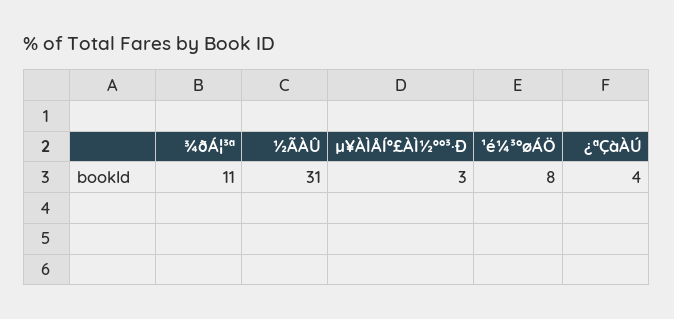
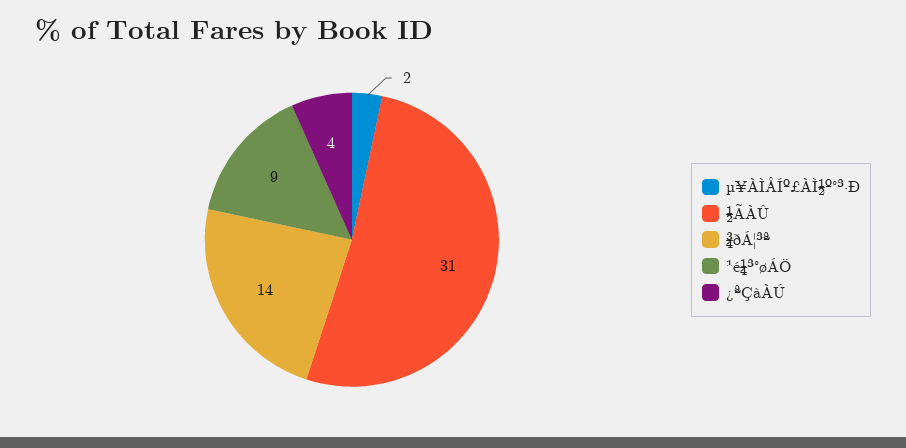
  {
-   "¾ðÁ¦³ª": 11,
+   "¾ðÁ¦³ª": 14,
    "½ÃÀÛ": 31,
-   "µ¥ÀÌÅÍº£ÀÌ½º°³·Ð": 3,
+   "µ¥ÀÌÅÍº£ÀÌ½º°³·Ð": 2,
-   "¹é¼³°øÁÖ": 8,
+   "¹é¼³°øÁÖ": 9,
    "¿ªÇàÀÚ": 4
  }

